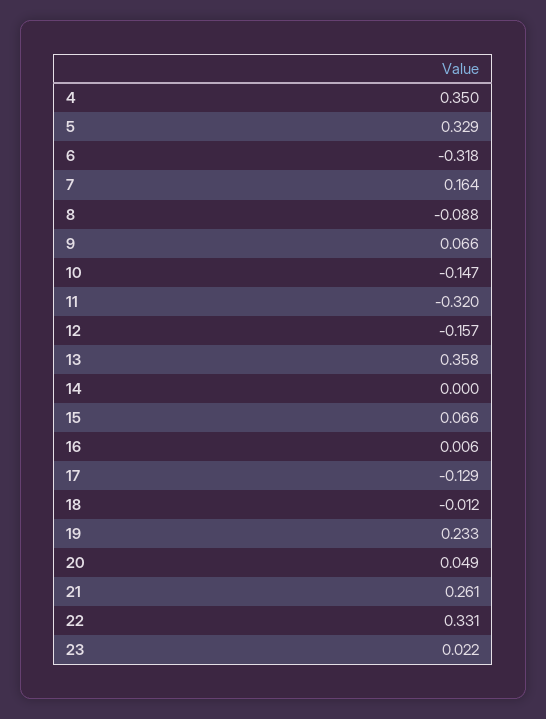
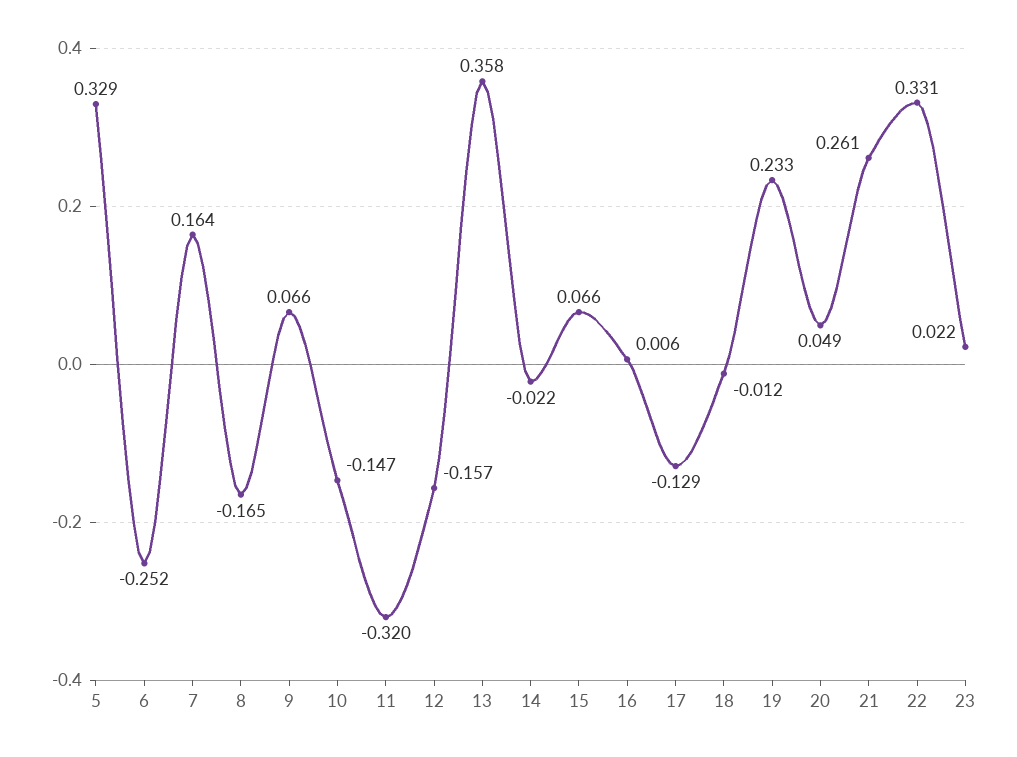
  {
-   "4": 0.35,
    "5": 0.329,
-   "6": -0.318,
+   "6": -0.252,
    "7": 0.164,
-   "8": -0.088,
+   "8": -0.165,
    "9": 0.066,
    "10": -0.147,
    "11": -0.32,
    "12": -0.157,
    "13": 0.358,
-   "14": 0,
+   "14": -0.022,
    "15": 0.066,
    "16": 0.006,
    "17": -0.129,
    "18": -0.012,
    "19": 0.233,
    "20": 0.049,
    "21": 0.261,
    "22": 0.331,
    "23": 0.022
  }

